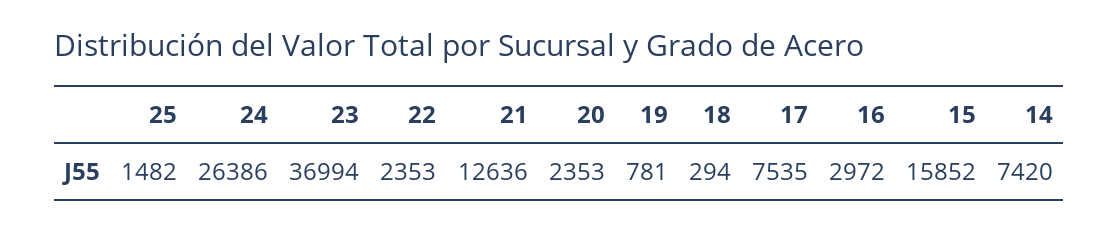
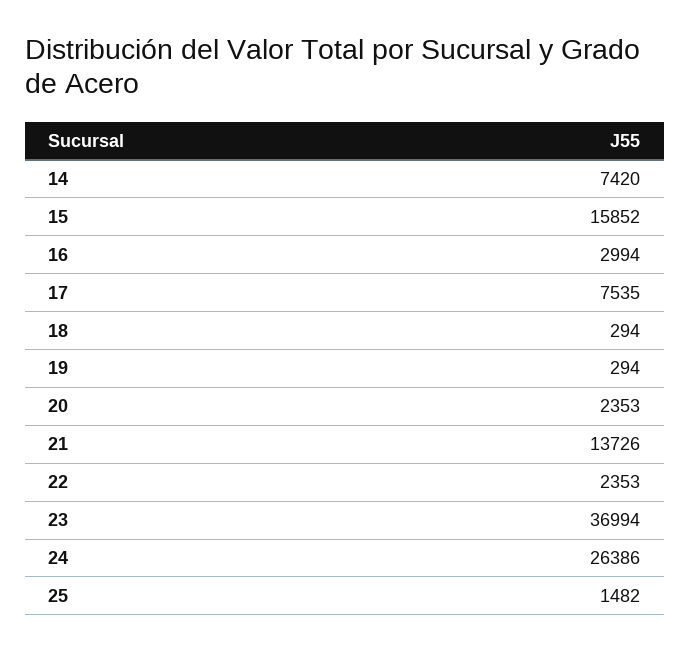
  {
    "25": 1482,
    "24": 26386,
    "23": 36994,
    "22": 2353,
-   "21": 12636,
+   "21": 13726,
    "20": 2353,
-   "19": 781,
+   "19": 294,
    "18": 294,
    "17": 7535,
-   "16": 2972,
+   "16": 2994,
    "15": 15852,
    "14": 7420
  }

